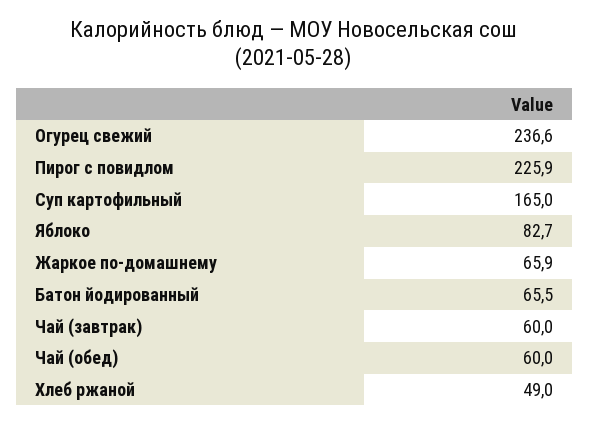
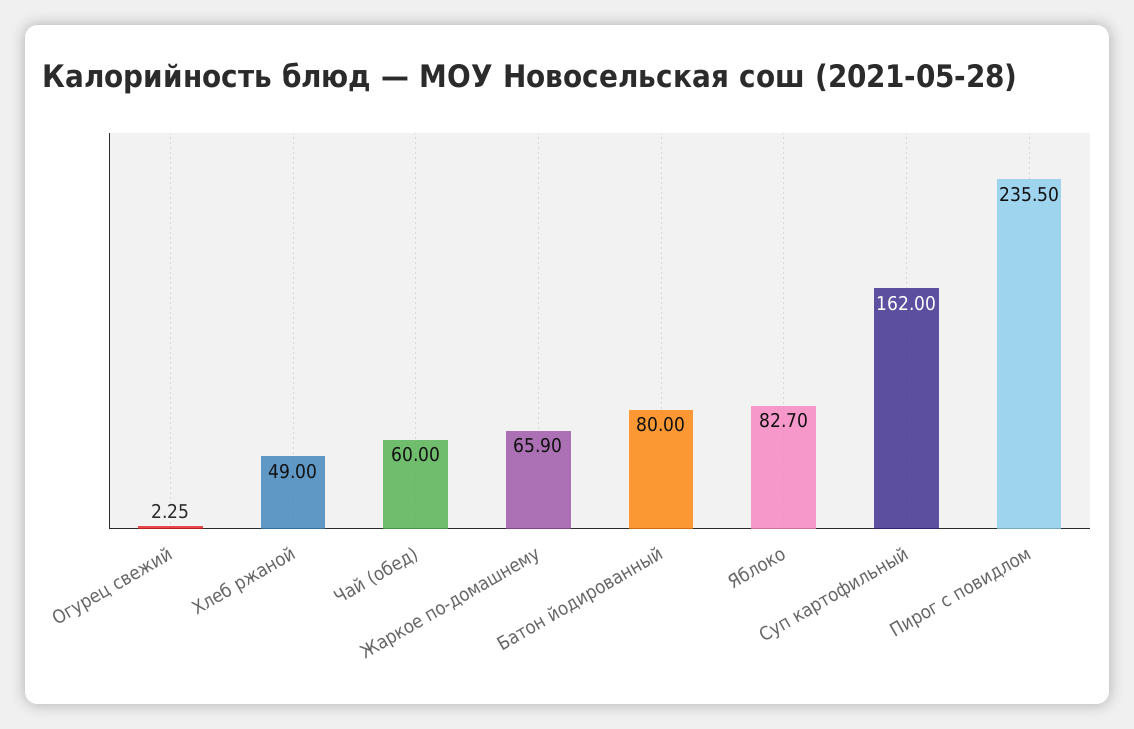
  {
-   "Огурец свежий": 236.6,
+   "Огурец свежий": 2.25,
-   "Пирог с повидлом": 225.9,
+   "Пирог с повидлом": 235.5,
-   "Суп картофильный": 165,
+   "Суп картофильный": 162,
    "Яблоко": 82.7,
    "Жаркое по-домашнему": 65.9,
-   "Батон йодированный": 65.5,
+   "Батон йодированный": 80,
-   "Чай (завтрак)": 60,
    "Чай (обед)": 60,
    "Хлеб ржаной": 49
  }

